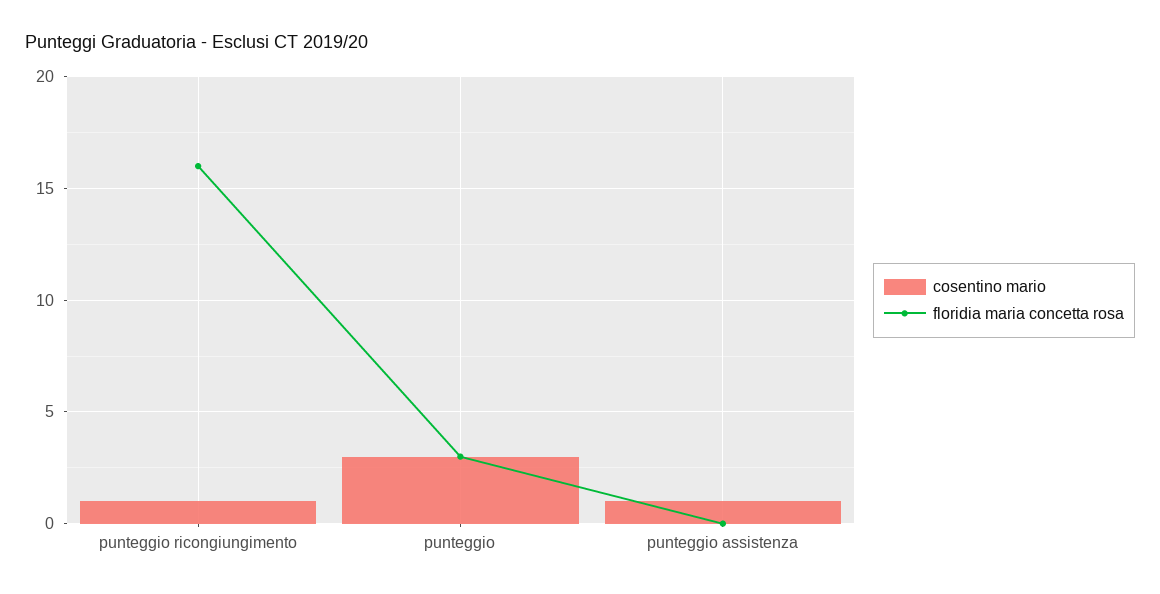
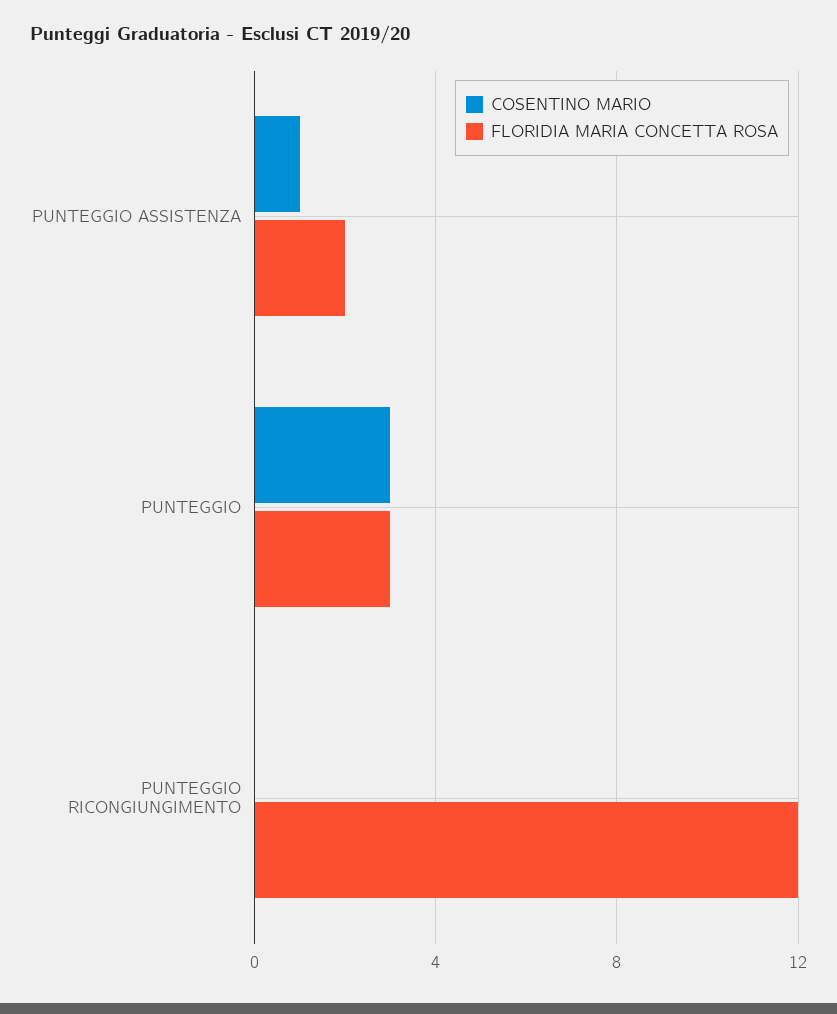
  {
    "cosentino mario": {
-     "punteggio ricongiungimento": 1,
+     "punteggio ricongiungimento": 0,
      "punteggio": 3,
      "punteggio assistenza": 1
    },
    "floridia maria concetta rosa": {
-     "punteggio ricongiungimento": 16,
+     "punteggio ricongiungimento": 12,
      "punteggio": 3,
-     "punteggio assistenza": 0
+     "punteggio assistenza": 2
    }
  }

